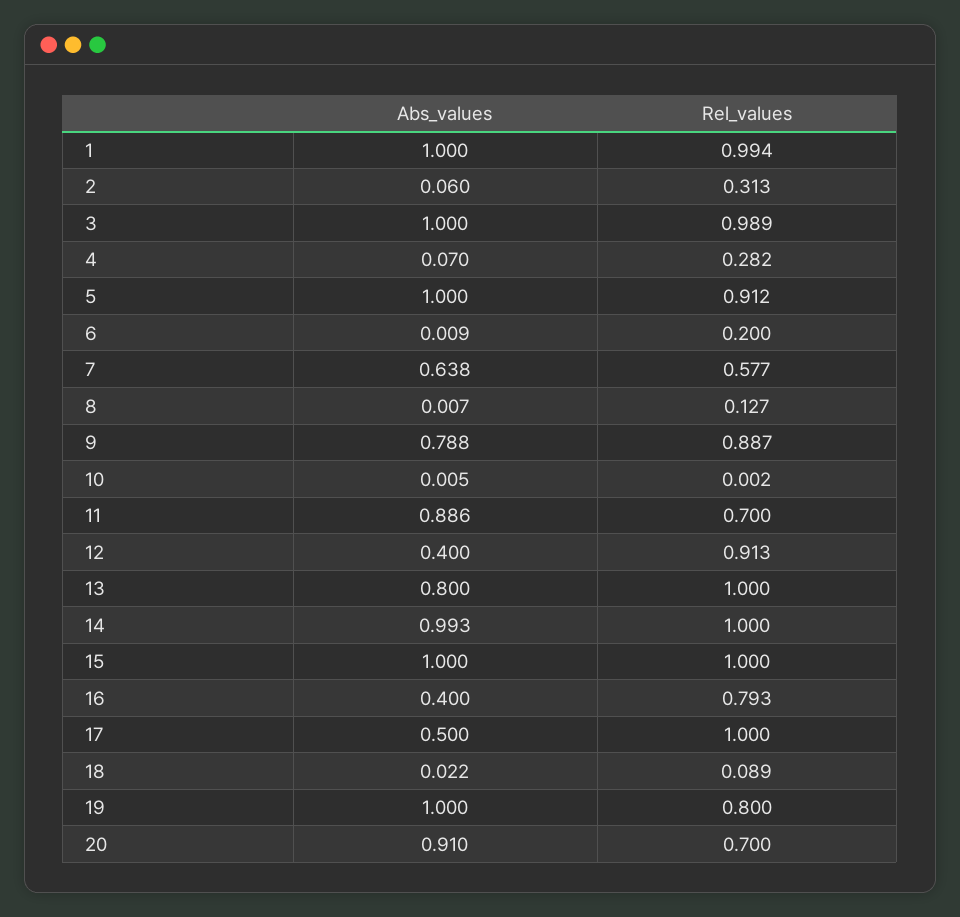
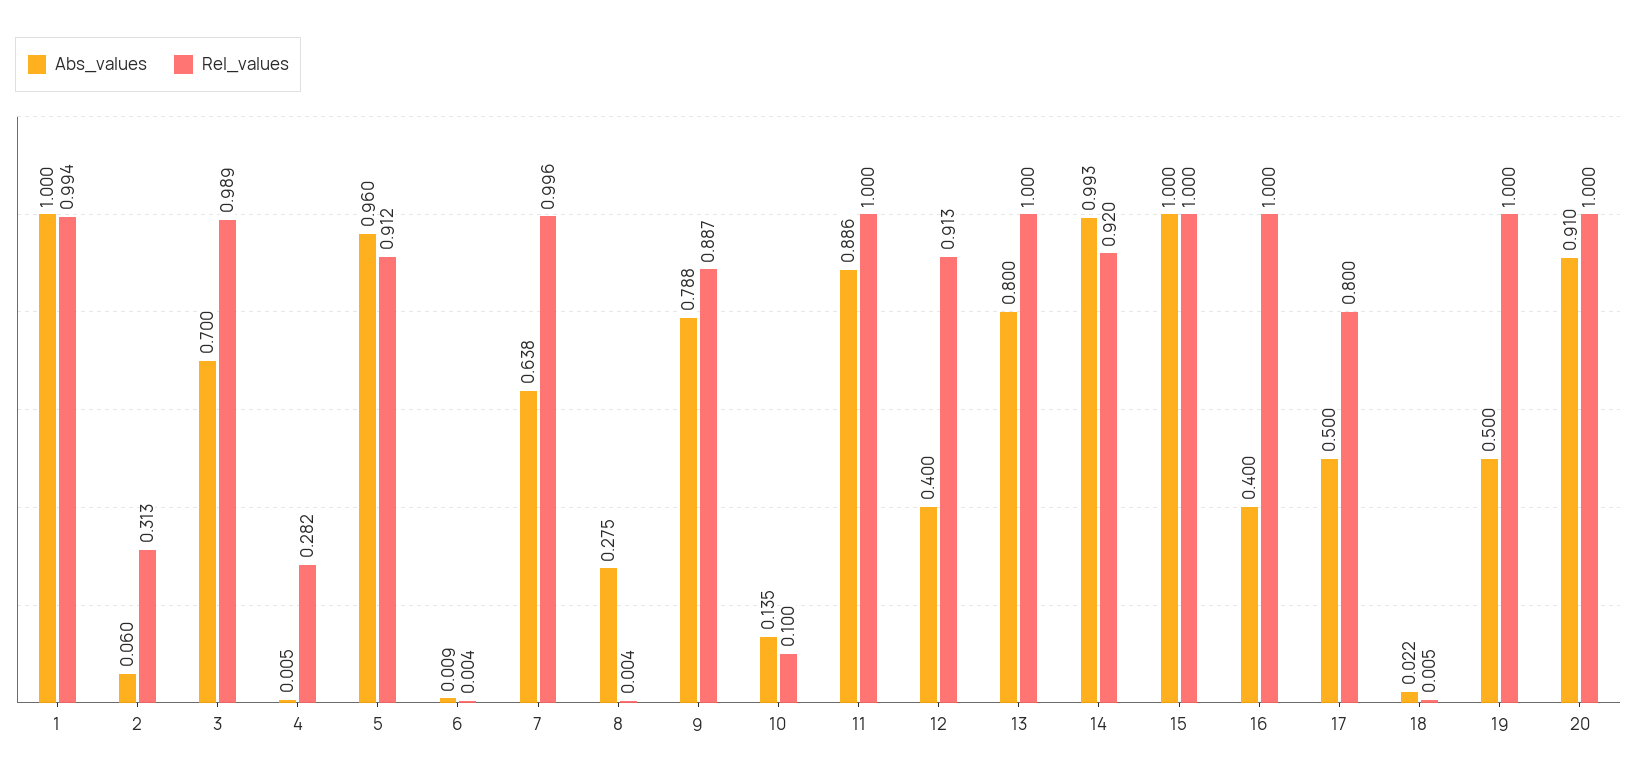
  {
    "Abs_values": {
      "1": 1,
      "2": 0.06,
-     "3": 1,
+     "3": 0.7,
-     "4": 0.07,
+     "4": 0.005,
-     "5": 1,
+     "5": 0.96,
      "6": 0.009,
      "7": 0.638,
-     "8": 0.007,
+     "8": 0.275,
      "9": 0.788,
-     "10": 0.005,
+     "10": 0.135,
      "11": 0.886,
      "12": 0.4,
      "13": 0.8,
      "14": 0.993,
      "15": 1,
      "16": 0.4,
      "17": 0.5,
      "18": 0.022,
-     "19": 1,
+     "19": 0.5,
      "20": 0.91
    },
    "Rel_values": {
      "1": 0.994,
      "2": 0.313,
      "3": 0.989,
      "4": 0.282,
      "5": 0.912,
-     "6": 0.2,
+     "6": 0.004,
-     "7": 0.577,
+     "7": 0.996,
-     "8": 0.127,
+     "8": 0.004,
      "9": 0.887,
-     "10": 0.002,
+     "10": 0.1,
-     "11": 0.7,
+     "11": 1,
      "12": 0.913,
      "13": 1,
-     "14": 1,
+     "14": 0.92,
      "15": 1,
-     "16": 0.793,
+     "16": 1,
-     "17": 1,
+     "17": 0.8,
-     "18": 0.089,
+     "18": 0.005,
-     "19": 0.8,
+     "19": 1,
-     "20": 0.7
+     "20": 1
    }
  }

